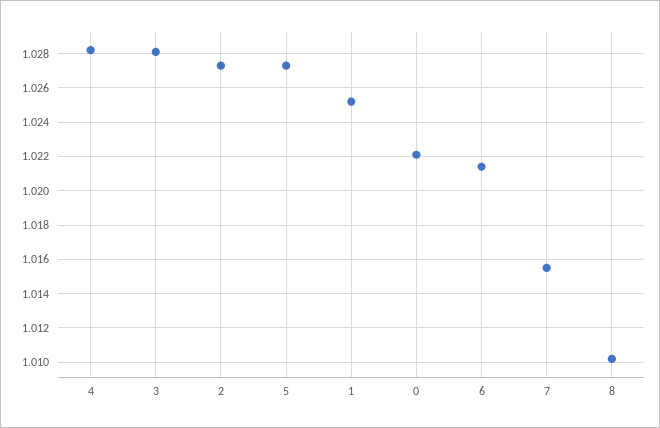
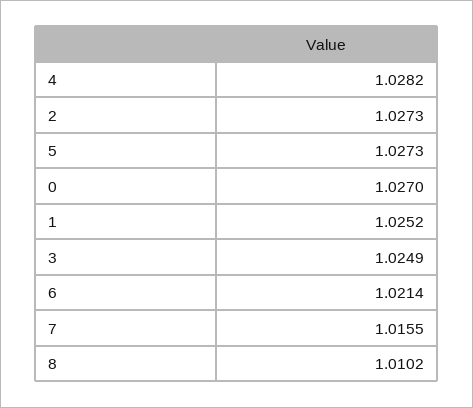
  {
    "4": 1.0282,
-   "3": 1.028,
+   "3": 1.0249,
    "2": 1.0273,
    "5": 1.0273,
    "1": 1.0252,
-   "0": 1.022,
+   "0": 1.027,
    "6": 1.0214,
    "7": 1.0155,
    "8": 1.0102
  }

